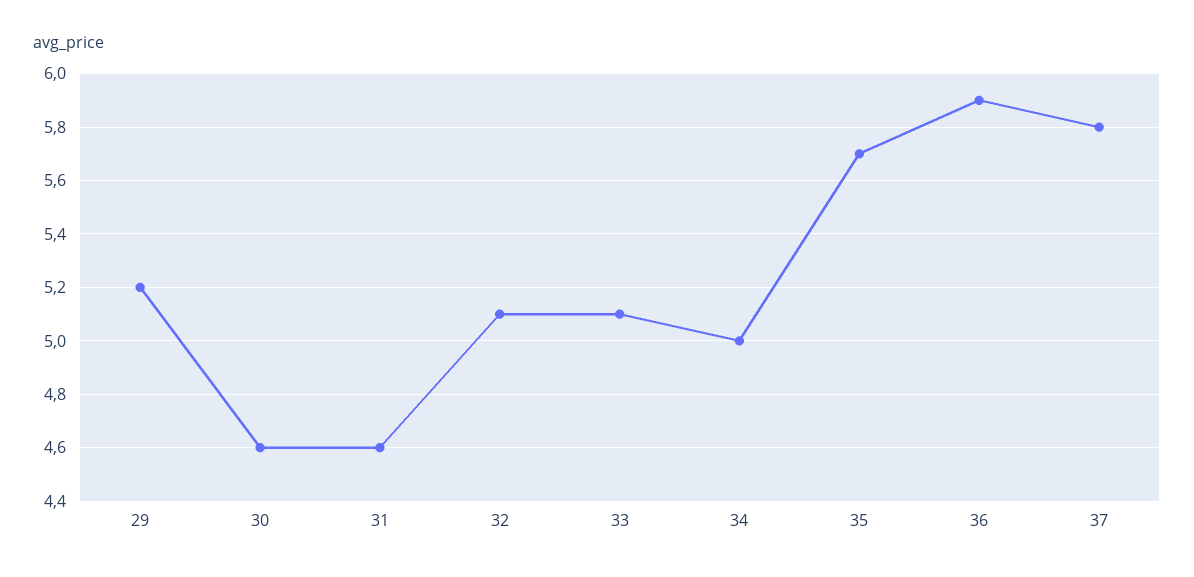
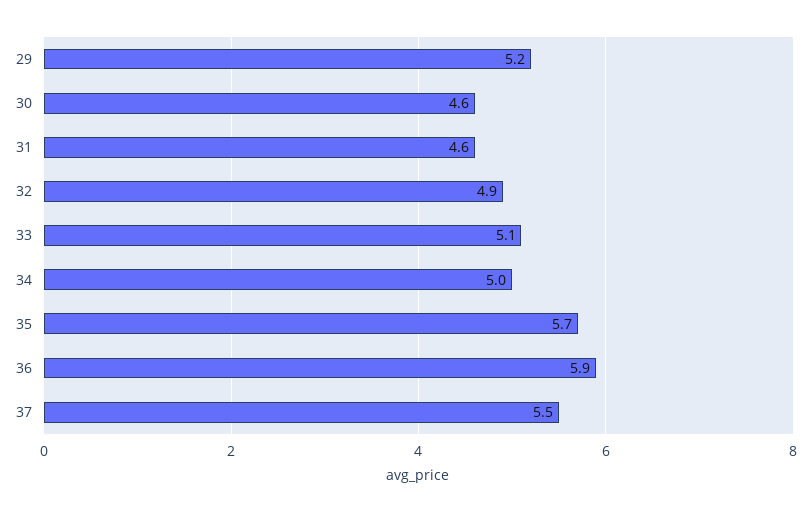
  {
    "29": 5.2,
    "30": 4.6,
    "31": 4.6,
-   "32": 5.1,
+   "32": 4.9,
    "33": 5.1,
    "34": 5,
    "35": 5.7,
    "36": 5.9,
-   "37": 5.8
+   "37": 5.5
  }

